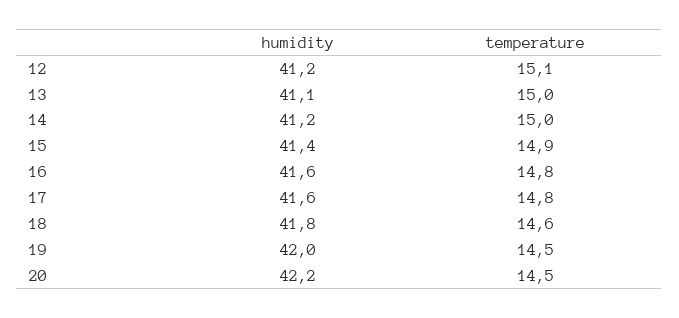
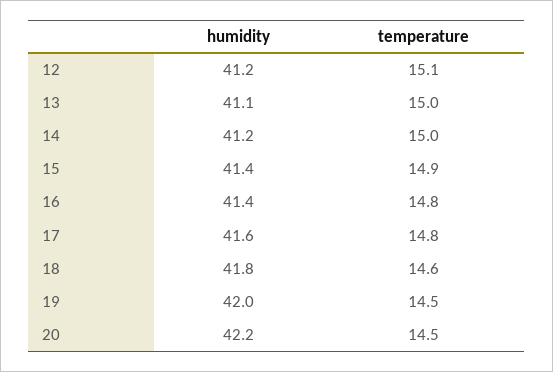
  {
    "humidity": {
      "12": 41.2,
      "13": 41.1,
      "14": 41.2,
      "15": 41.4,
-     "16": 41.6,
+     "16": 41.4,
      "17": 41.6,
      "18": 41.8,
      "19": 42,
      "20": 42.2
    },
    "temperature": {
      "12": 15.1,
      "13": 15,
      "14": 15,
      "15": 14.9,
      "16": 14.8,
      "17": 14.8,
      "18": 14.6,
      "19": 14.5,
      "20": 14.5
    }
  }

